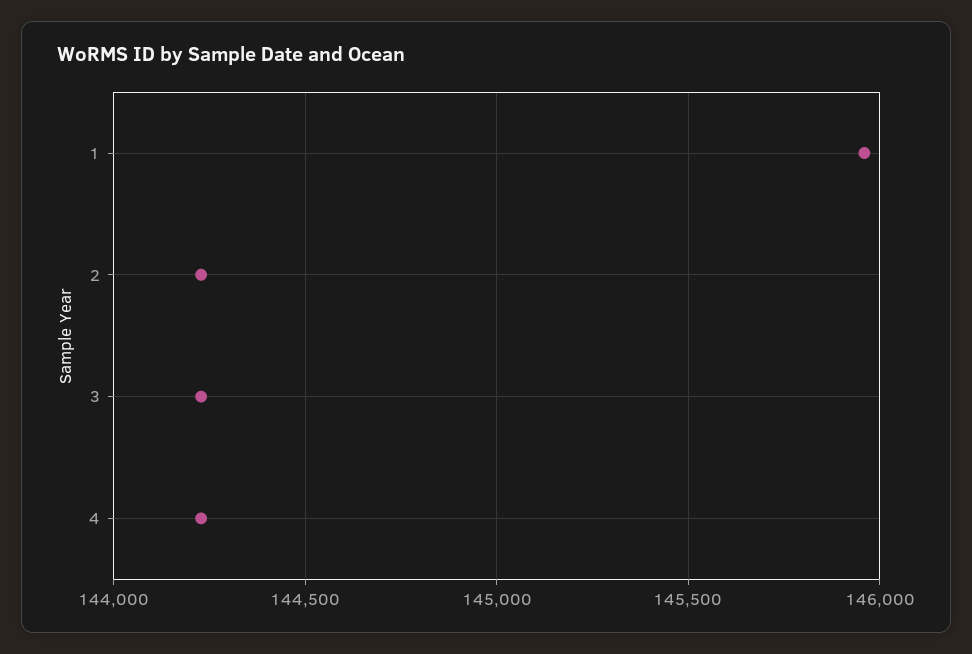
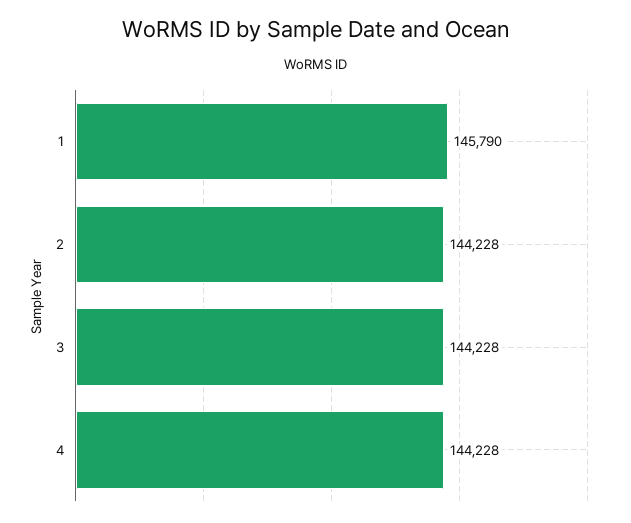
  {
-   "1": 145950,
+   "1": 145790,
    "2": 144228,
    "3": 144228,
    "4": 144228
  }

